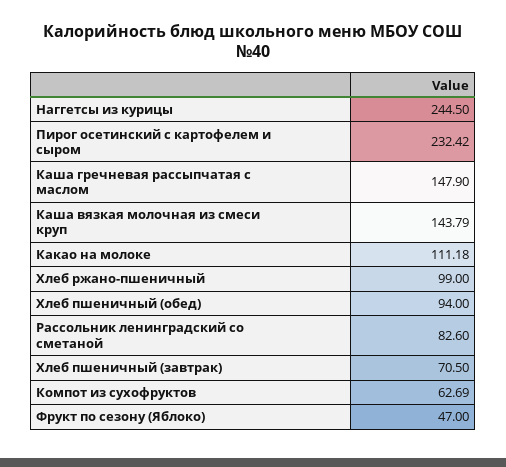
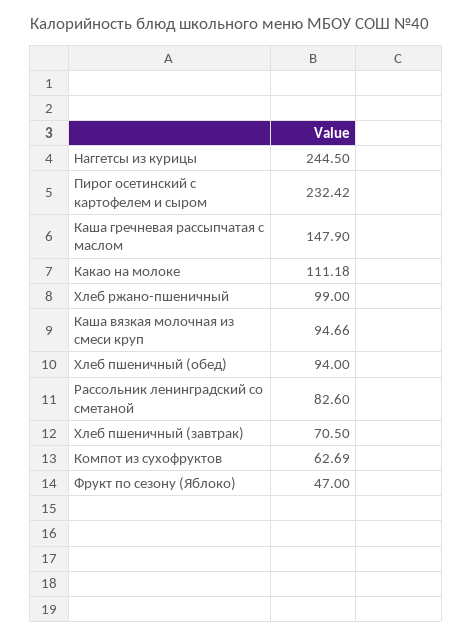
  {
    "Наггетсы из курицы": 244.5,
    "Пирог осетинский с картофелем и сыром": 232.42,
    "Каша гречневая рассыпчатая с маслом": 147.9,
-   "Каша вязкая молочная из смеси круп": 143.79,
+   "Каша вязкая молочная из смеси круп": 94.66,
    "Какао на молоке": 111.18,
    "Хлеб ржано-пшеничный": 99,
    "Хлеб пшеничный (обед)": 94,
    "Рассольник ленинградский со сметаной": 82.6,
    "Хлеб пшеничный (завтрак)": 70.5,
    "Компот из сухофруктов": 62.69,
    "Фрукт по сезону (Яблоко)": 47
  }

